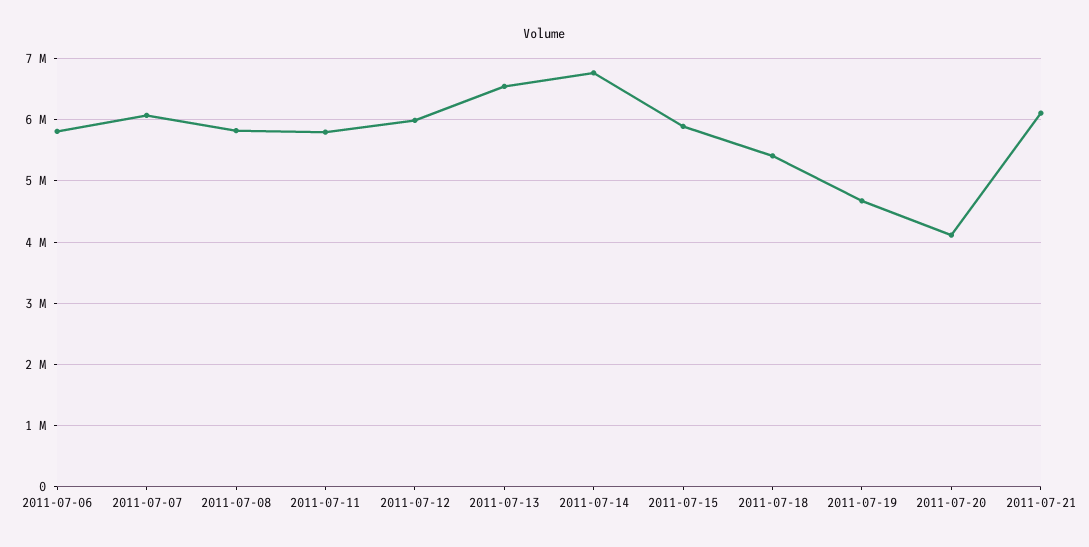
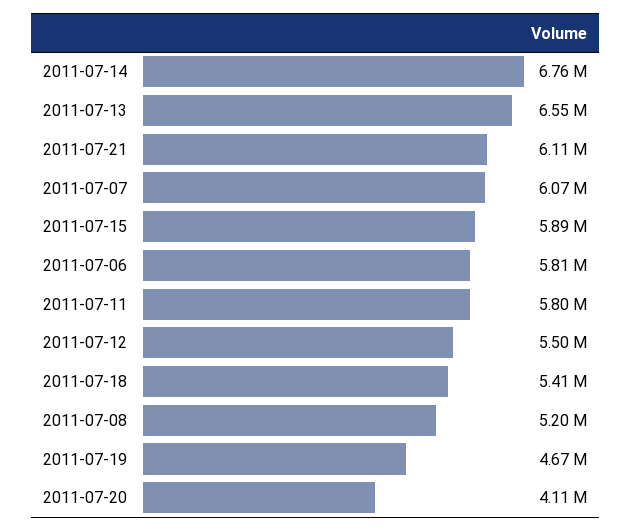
  {
    "2011-07-06": 5810000,
    "2011-07-07": 6070000,
-   "2011-07-08": 5800000,
+   "2011-07-08": 5200000,
    "2011-07-11": 5800000,
-   "2011-07-12": 6000000,
+   "2011-07-12": 5500000,
    "2011-07-13": 6550000,
    "2011-07-14": 6760000,
    "2011-07-15": 5890000,
    "2011-07-18": 5410000,
    "2011-07-19": 4670000,
    "2011-07-20": 4110000,
    "2011-07-21": 6110000
  }

